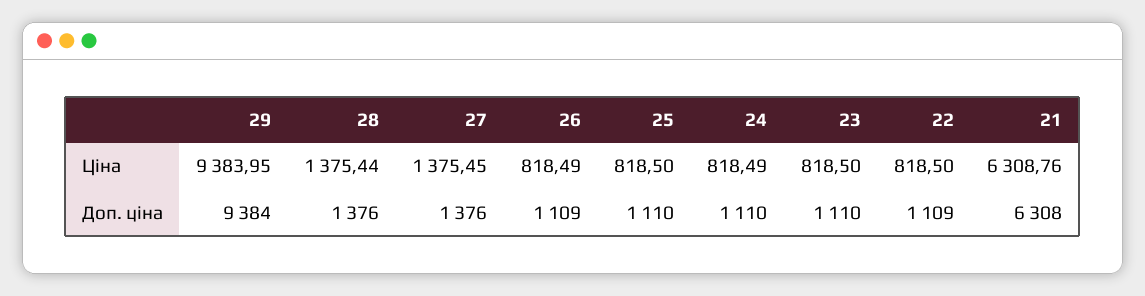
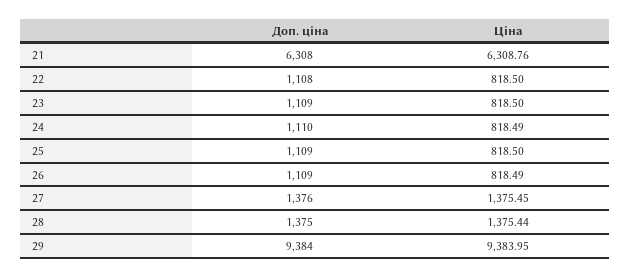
  {
    "29": {
      "Ціна": 9383.95,
      "Доп. ціна": 9384
    },
    "28": {
      "Ціна": 1375.44,
-     "Доп. ціна": 1376
+     "Доп. ціна": 1375
    },
    "27": {
      "Ціна": 1375.45,
      "Доп. ціна": 1376
    },
    "26": {
      "Ціна": 818.49,
      "Доп. ціна": 1109
    },
    "25": {
      "Ціна": 818.5,
-     "Доп. ціна": 1110
+     "Доп. ціна": 1109
    },
    "24": {
      "Ціна": 818.49,
      "Доп. ціна": 1110
    },
    "23": {
      "Ціна": 818.5,
-     "Доп. ціна": 1110
+     "Доп. ціна": 1109
    },
    "22": {
      "Ціна": 818.5,
-     "Доп. ціна": 1109
+     "Доп. ціна": 1108
    },
    "21": {
      "Ціна": 6308.76,
      "Доп. ціна": 6308
    }
  }

